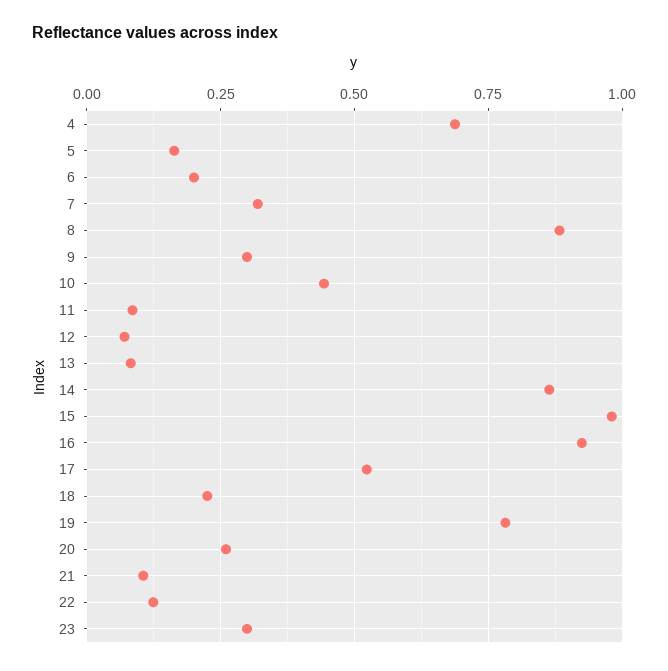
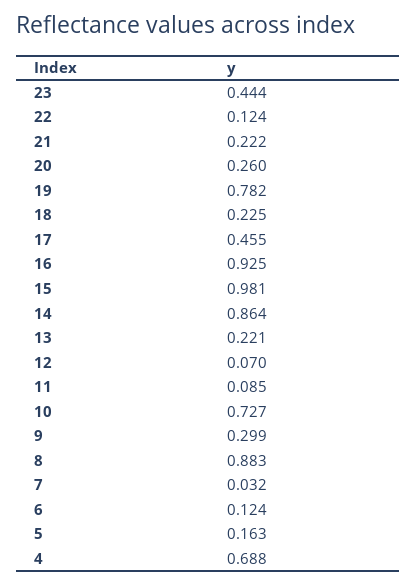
  {
    "4": 0.688,
    "5": 0.163,
-   "6": 0.2,
+   "6": 0.124,
-   "7": 0.325,
+   "7": 0.032,
    "8": 0.883,
    "9": 0.299,
-   "10": 0.45,
+   "10": 0.727,
    "11": 0.085,
    "12": 0.07,
-   "13": 0.075,
+   "13": 0.221,
    "14": 0.864,
    "15": 0.981,
    "16": 0.925,
-   "17": 0.525,
+   "17": 0.455,
    "18": 0.225,
    "19": 0.782,
    "20": 0.26,
-   "21": 0.1,
+   "21": 0.222,
    "22": 0.124,
-   "23": 0.3
+   "23": 0.444
  }

